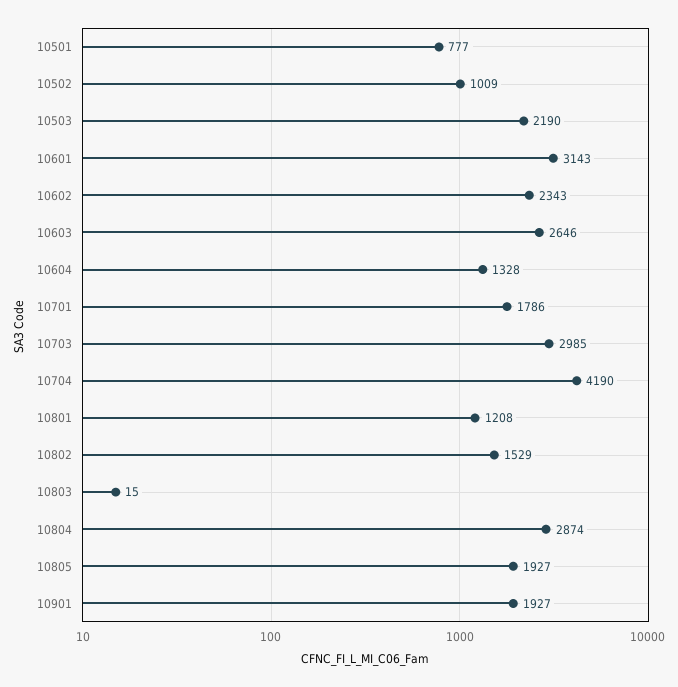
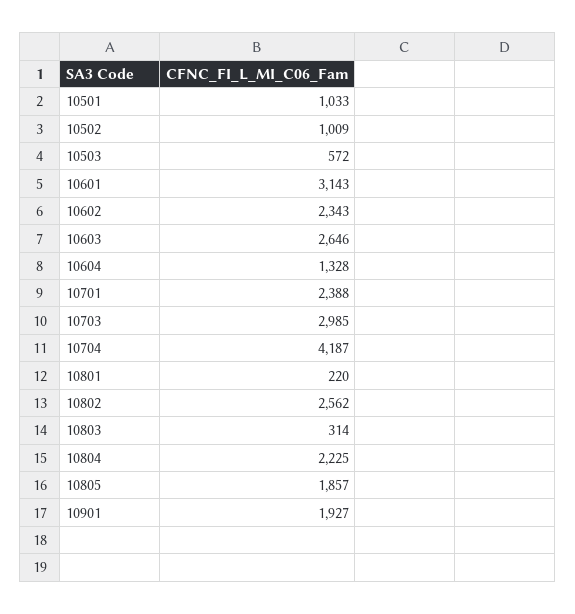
  {
-   "10501": 777,
+   "10501": 1033,
    "10502": 1009,
-   "10503": 2190,
+   "10503": 572,
    "10601": 3143,
    "10602": 2343,
    "10603": 2646,
    "10604": 1328,
-   "10701": 1786,
+   "10701": 2388,
    "10703": 2985,
-   "10704": 4190,
+   "10704": 4187,
-   "10801": 1208,
+   "10801": 220,
-   "10802": 1529,
+   "10802": 2562,
-   "10803": 15,
+   "10803": 314,
-   "10804": 2874,
+   "10804": 2225,
-   "10805": 1927,
+   "10805": 1857,
    "10901": 1927
  }

